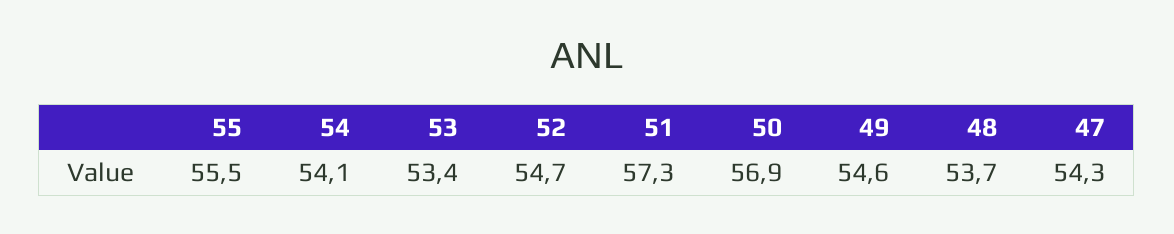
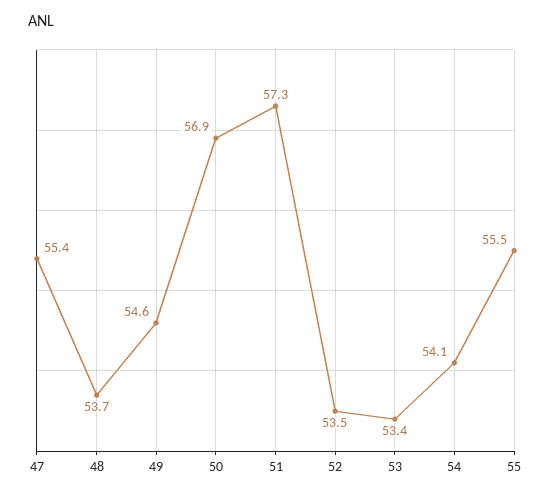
  {
    "55": 55.5,
    "54": 54.1,
    "53": 53.4,
-   "52": 54.7,
+   "52": 53.5,
    "51": 57.3,
    "50": 56.9,
    "49": 54.6,
    "48": 53.7,
-   "47": 54.3
+   "47": 55.4
  }

